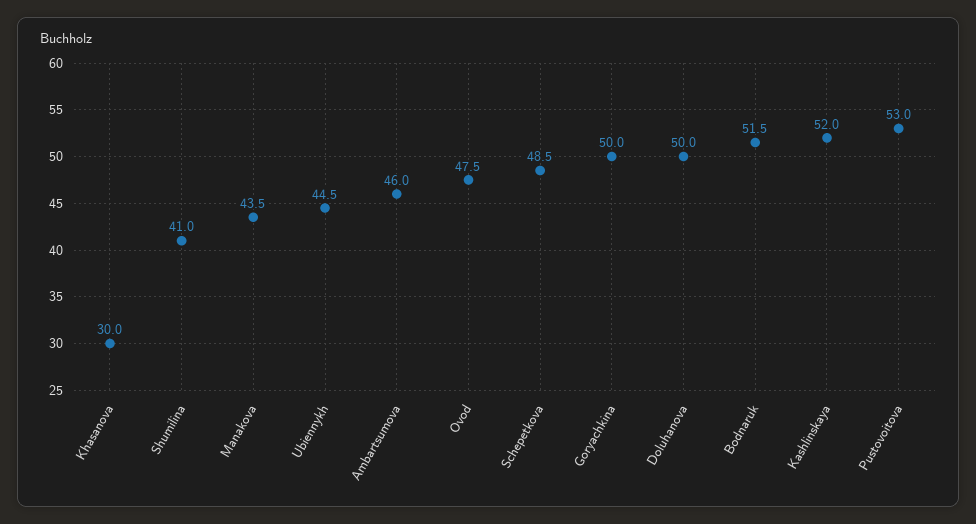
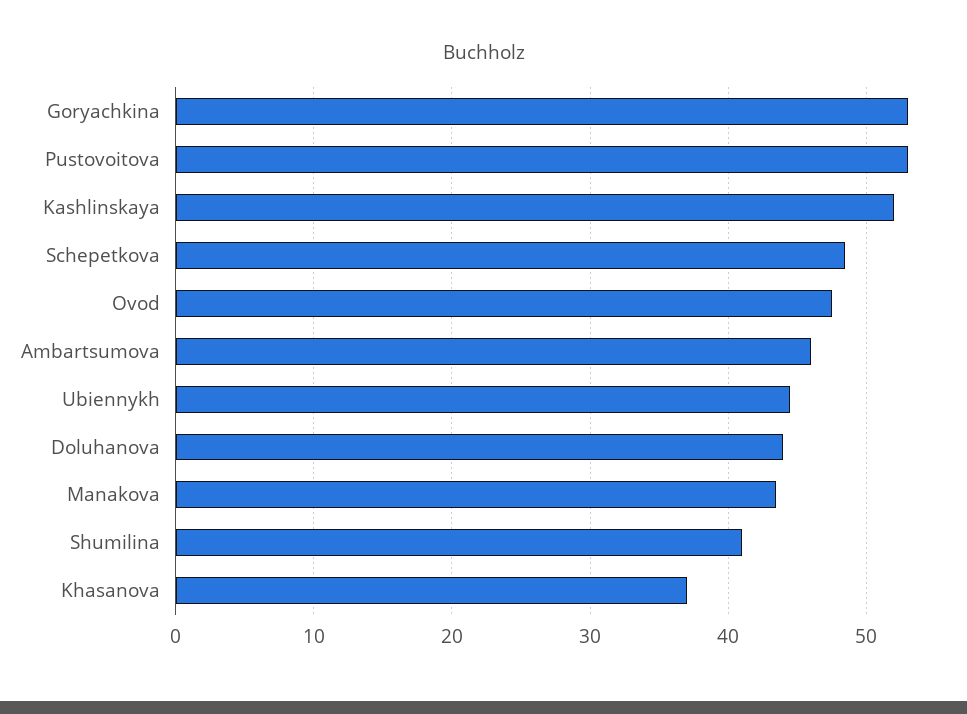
  {
-   "Khasanova": 30,
+   "Khasanova": 37,
    "Shumilina": 41,
    "Manakova": 43.5,
    "Ubiennykh": 44.5,
    "Ambartsumova": 46,
    "Ovod": 47.5,
    "Schepetkova": 48.5,
-   "Goryachkina": 50,
+   "Goryachkina": 53,
-   "Doluhanova": 50,
+   "Doluhanova": 44,
-   "Bodnaruk": 51.5,
    "Kashlinskaya": 52,
    "Pustovoitova": 53
  }

